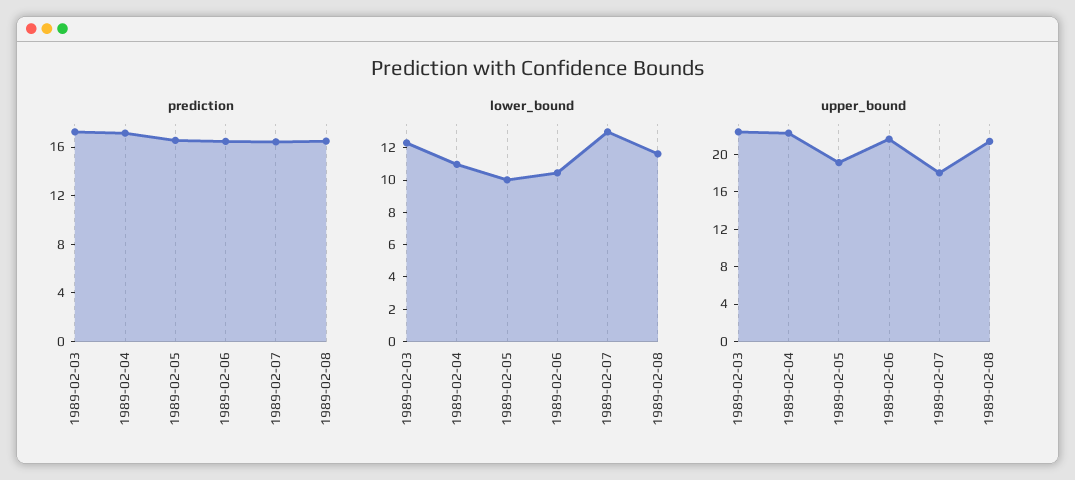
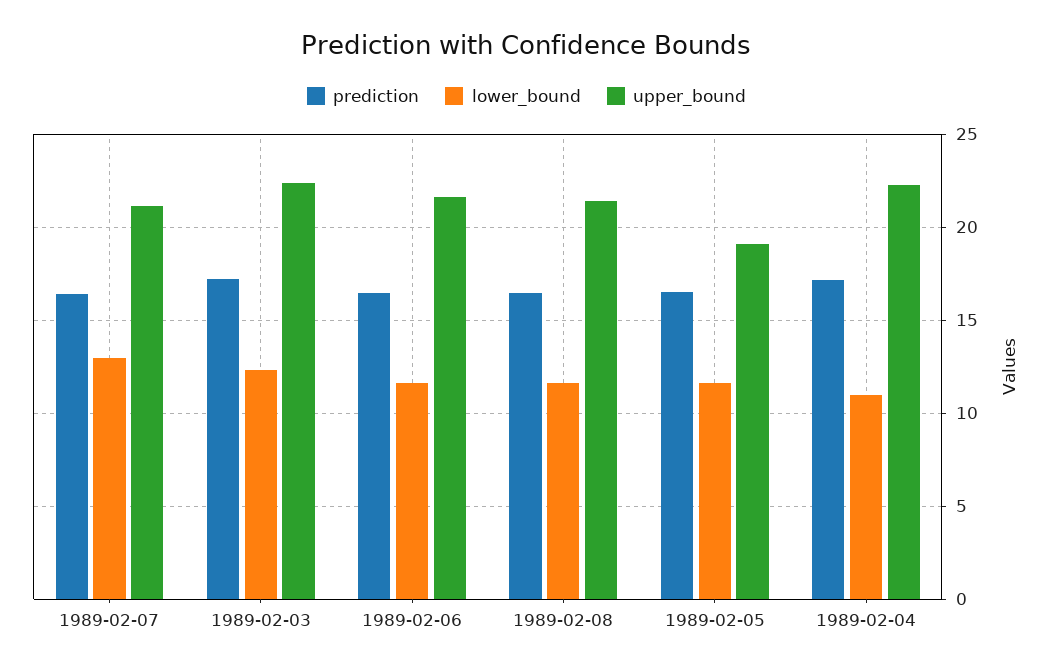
  {
    "prediction": {
      "1989-02-03": 17,
      "1989-02-04": 17,
      "1989-02-05": 16.5,
      "1989-02-06": 16.5,
      "1989-02-07": 16.5,
      "1989-02-08": 16.5
    },
    "lower_bound": {
      "1989-02-03": 12.5,
      "1989-02-04": 11,
-     "1989-02-05": 10,
+     "1989-02-05": 11.5,
-     "1989-02-06": 10.5,
+     "1989-02-06": 11.5,
      "1989-02-07": 13,
      "1989-02-08": 11.5
    },
    "upper_bound": {
      "1989-02-03": 22.5,
      "1989-02-04": 22.5,
      "1989-02-05": 19,
      "1989-02-06": 21.5,
-     "1989-02-07": 18,
+     "1989-02-07": 21,
      "1989-02-08": 21.5
    }
  }

